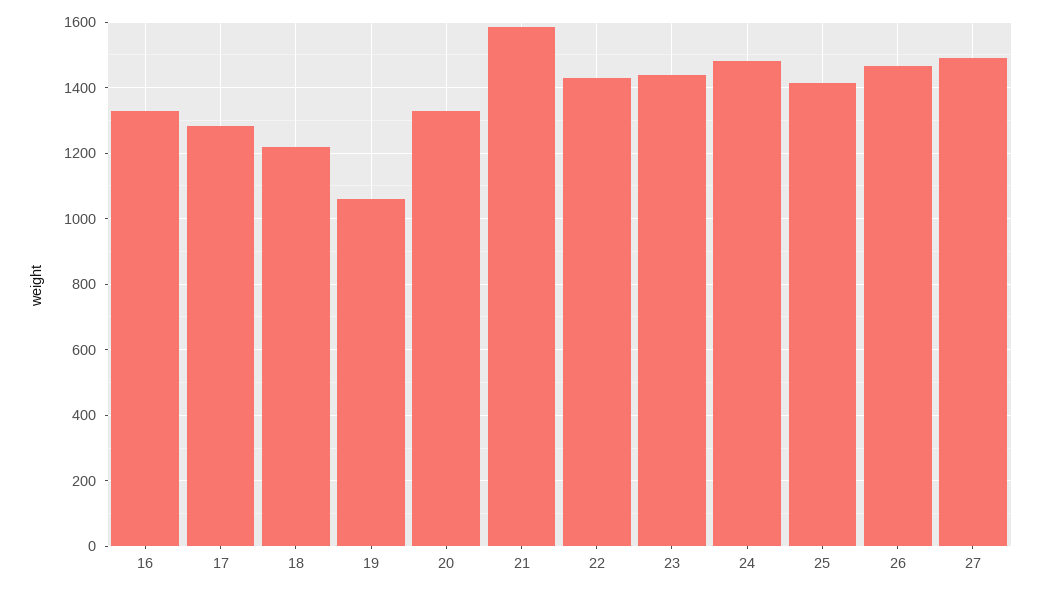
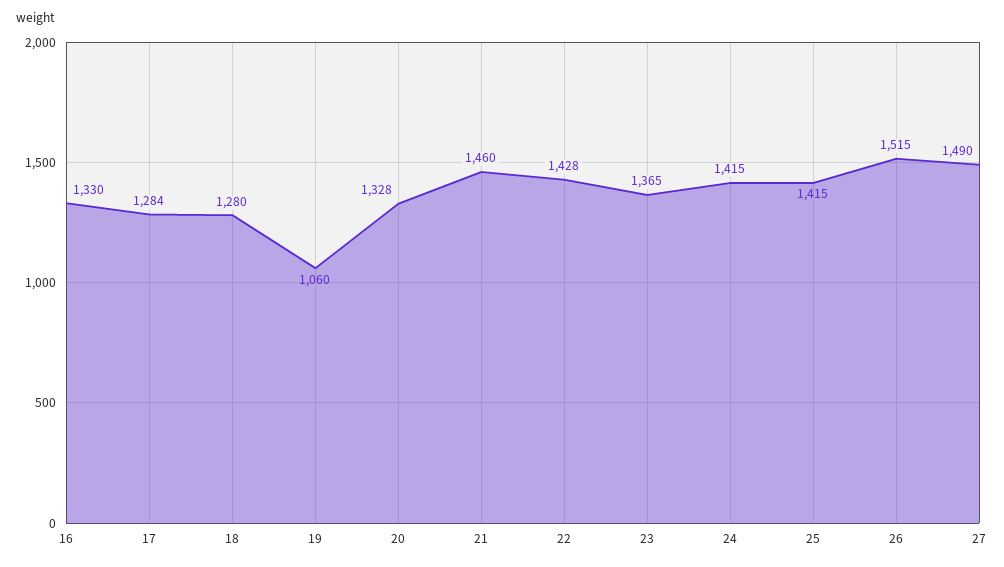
  {
    "16": 1330,
    "17": 1284,
-   "18": 1220,
+   "18": 1280,
    "19": 1060,
    "20": 1328,
-   "21": 1580,
+   "21": 1460,
    "22": 1428,
-   "23": 1440,
+   "23": 1365,
-   "24": 1480,
+   "24": 1415,
    "25": 1415,
-   "26": 1460,
+   "26": 1515,
    "27": 1490
  }

